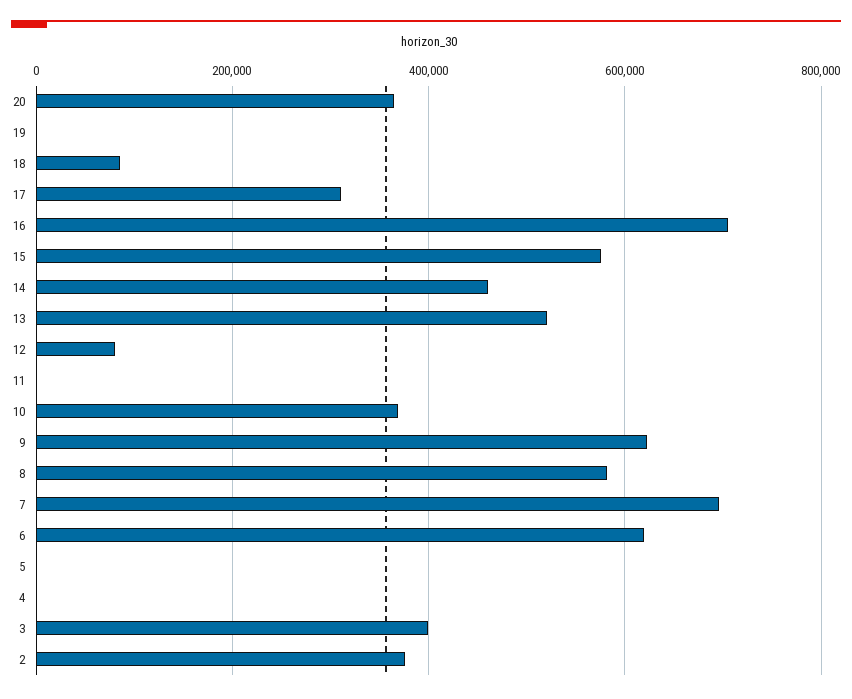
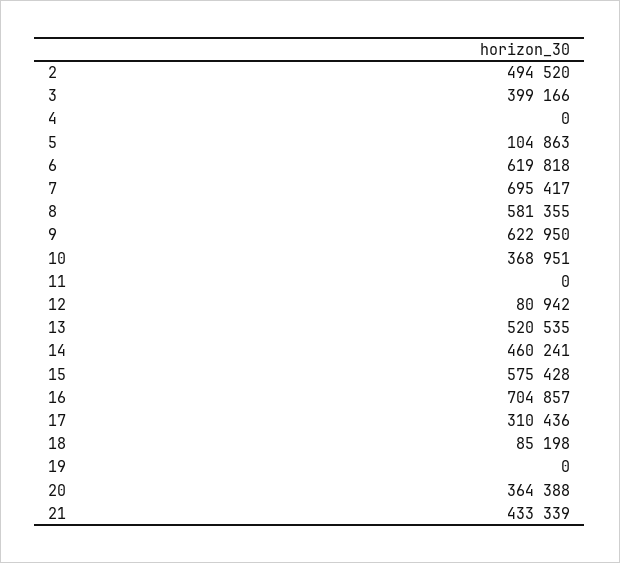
  {
    "20": 364388,
    "19": 0,
    "18": 85198,
    "17": 310436,
    "16": 704857,
    "15": 575428,
    "14": 460241,
    "13": 520535,
    "12": 80942,
    "11": 0,
    "10": 368951,
    "9": 622950,
    "8": 581355,
    "7": 695417,
    "6": 619818,
-   "5": 0,
+   "5": 104863,
    "4": 0,
    "3": 399166,
-   "2": 380000
+   "2": 494520,
+   "21": 433339
  }

